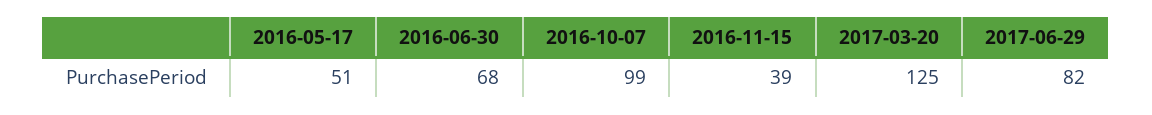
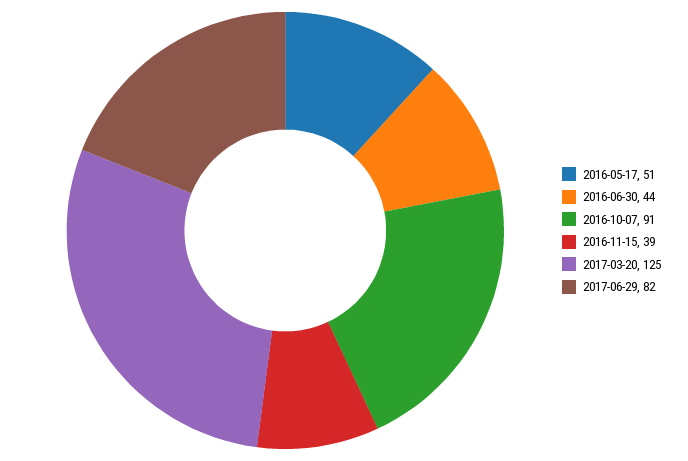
  {
    "2016-05-17": 51,
-   "2016-06-30": 68,
+   "2016-06-30": 44,
-   "2016-10-07": 99,
+   "2016-10-07": 91,
    "2016-11-15": 39,
    "2017-03-20": 125,
    "2017-06-29": 82
  }

